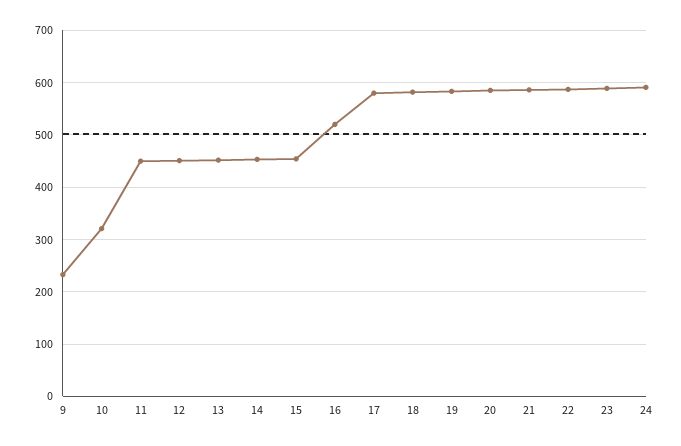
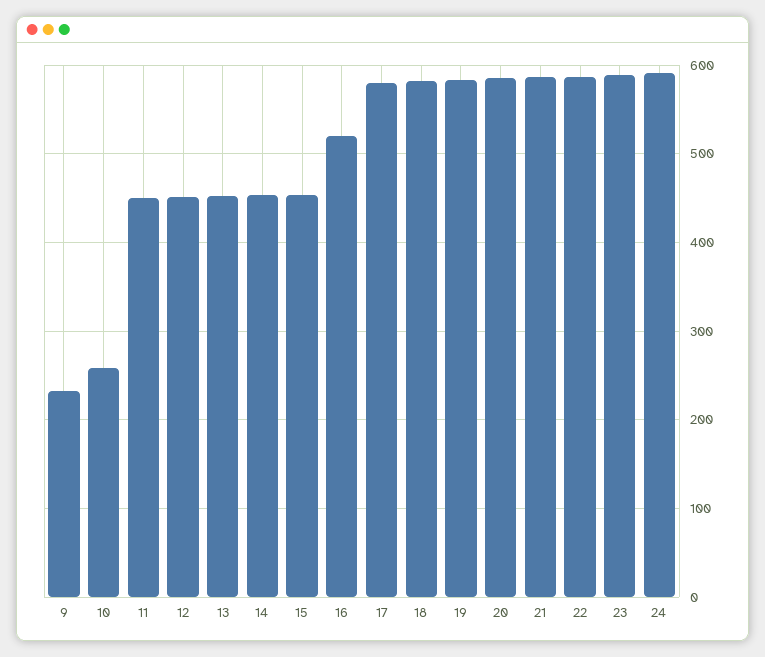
  {
    "9": 230,
-   "10": 320,
+   "10": 260,
    "11": 450,
    "12": 450,
    "13": 450,
    "14": 450,
    "15": 450,
    "16": 520,
    "17": 580,
    "18": 580,
    "19": 580,
    "20": 590,
    "21": 590,
    "22": 590,
    "23": 590,
    "24": 590
  }

